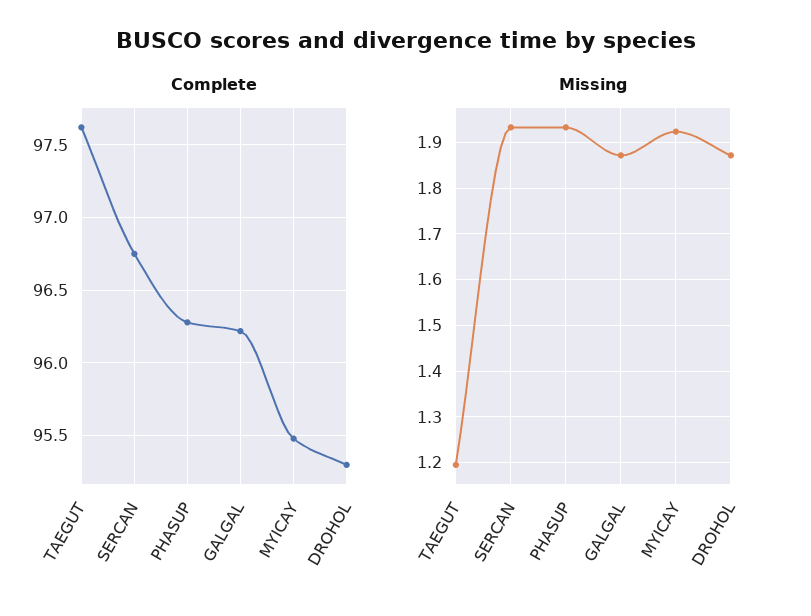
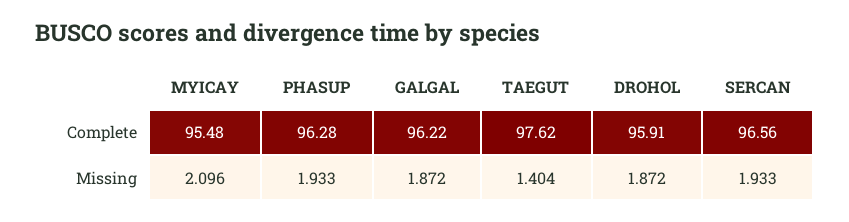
  {
    "Complete": {
      "TAEGUT": 97.62,
-     "SERCAN": 96.75,
+     "SERCAN": 96.56,
      "PHASUP": 96.28,
      "GALGAL": 96.22,
      "MYICAY": 95.48,
-     "DROHOL": 95.3
+     "DROHOL": 95.91
    },
    "Missing": {
-     "TAEGUT": 1.2,
+     "TAEGUT": 1.404,
      "SERCAN": 1.933,
      "PHASUP": 1.933,
      "GALGAL": 1.872,
-     "MYICAY": 1.92,
+     "MYICAY": 2.096,
      "DROHOL": 1.872
    }
  }

